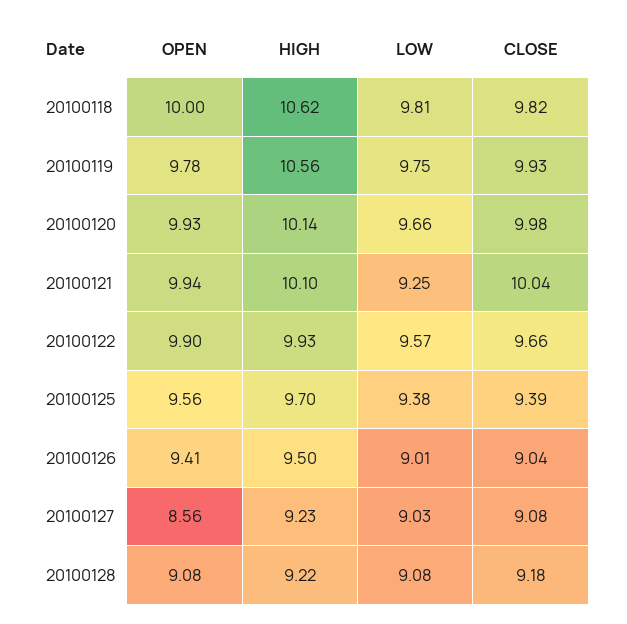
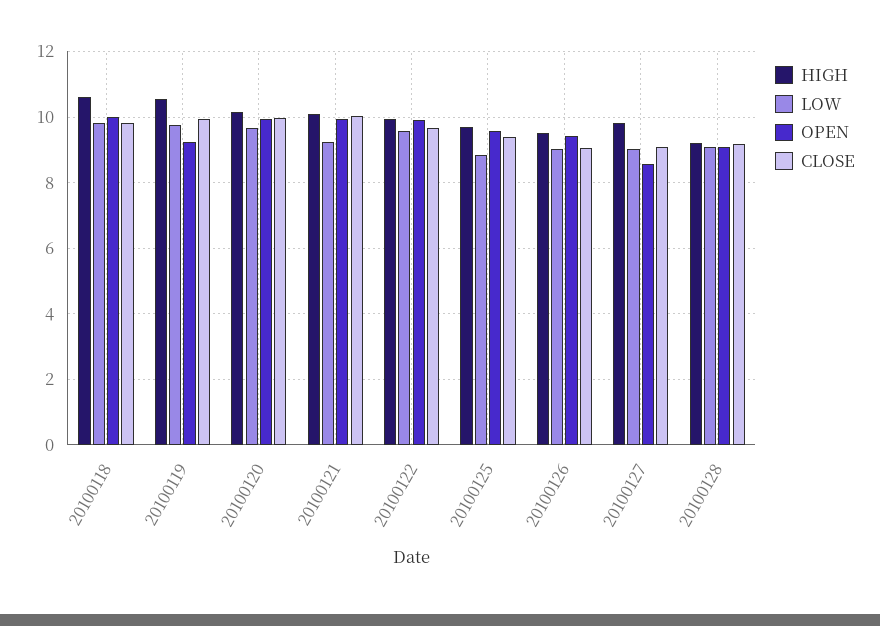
  {
    "OPEN": {
      "20100118": 10,
-     "20100119": 9.78,
+     "20100119": 9.2,
      "20100120": 9.93,
      "20100121": 9.94,
      "20100122": 9.9,
      "20100125": 9.56,
      "20100126": 9.41,
      "20100127": 8.56,
      "20100128": 9.08
    },
    "HIGH": {
      "20100118": 10.62,
      "20100119": 10.56,
      "20100120": 10.14,
      "20100121": 10.1,
      "20100122": 9.93,
      "20100125": 9.7,
      "20100126": 9.5,
-     "20100127": 9.23,
+     "20100127": 9.8,
      "20100128": 9.22
    },
    "LOW": {
      "20100118": 9.81,
      "20100119": 9.75,
      "20100120": 9.66,
      "20100121": 9.25,
      "20100122": 9.57,
-     "20100125": 9.38,
+     "20100125": 8.8,
      "20100126": 9.01,
      "20100127": 9.03,
      "20100128": 9.08
    },
    "CLOSE": {
      "20100118": 9.82,
      "20100119": 9.93,
      "20100120": 9.98,
      "20100121": 10.04,
      "20100122": 9.66,
      "20100125": 9.39,
      "20100126": 9.04,
      "20100127": 9.08,
      "20100128": 9.18
    }
  }

